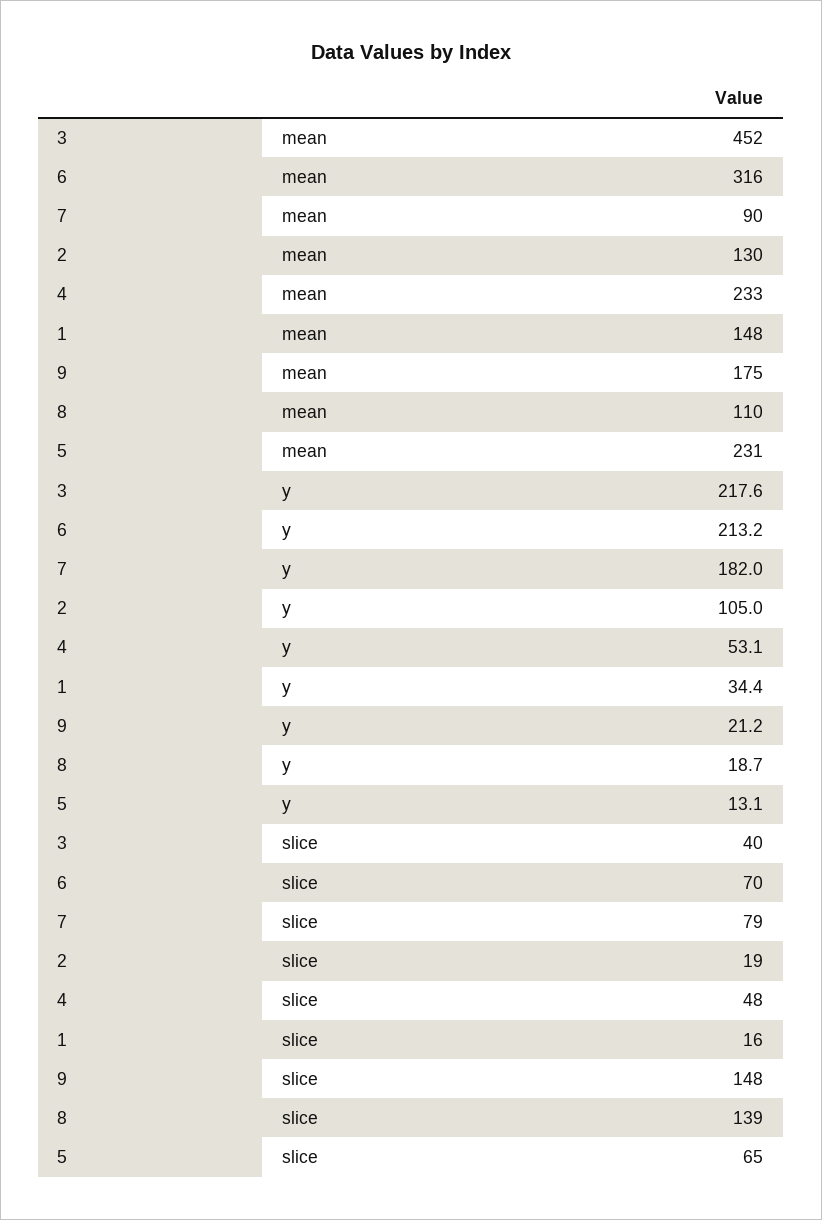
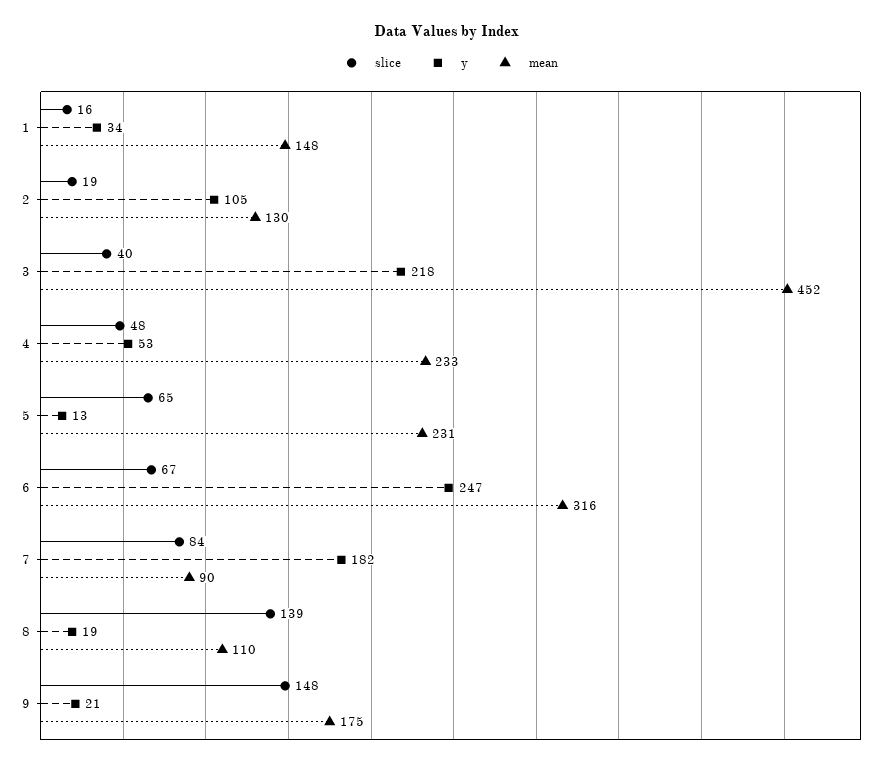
  {
    "mean": {
      "3": 452,
      "6": 316,
      "7": 90,
      "2": 130,
      "4": 233,
      "1": 148,
      "9": 175,
      "8": 110,
      "5": 231
    },
    "y": {
      "3": 217.6,
-     "6": 213.2,
+     "6": 247,
      "7": 182,
      "2": 105,
      "4": 53.1,
      "1": 34.4,
      "9": 21.2,
      "8": 18.7,
      "5": 13.1
    },
    "slice": {
      "3": 40,
-     "6": 70,
+     "6": 67,
-     "7": 79,
+     "7": 84,
      "2": 19,
      "4": 48,
      "1": 16,
      "9": 148,
      "8": 139,
      "5": 65
    }
  }

